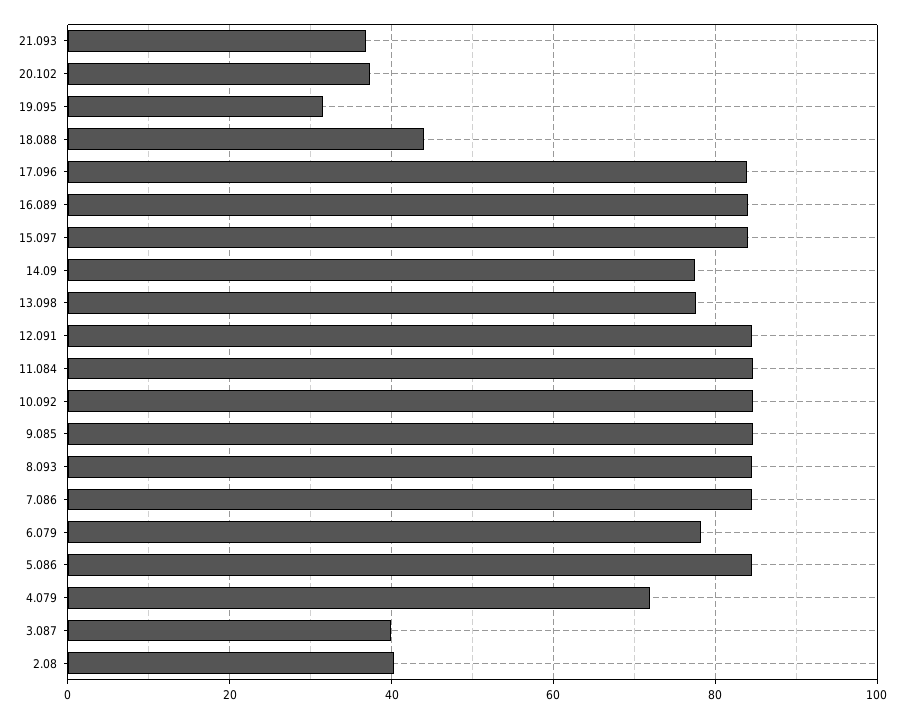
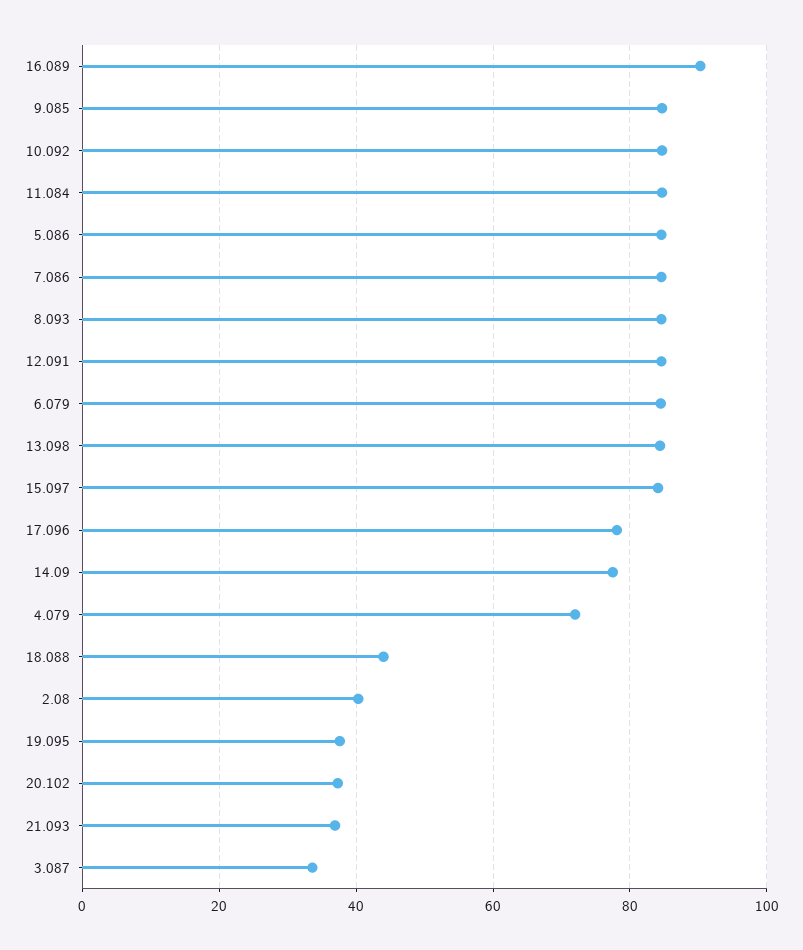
  {
    "21.093": 36,
    "20.102": 38,
-   "19.095": 32,
+   "19.095": 38,
    "18.088": 44,
-   "17.096": 84,
+   "17.096": 78,
-   "16.089": 84,
+   "16.089": 90,
    "15.097": 84,
    "14.09": 78,
-   "13.098": 78,
+   "13.098": 84,
    "12.091": 84,
    "11.084": 84,
    "10.092": 84,
    "9.085": 84,
    "8.093": 84,
    "7.086": 84,
-   "6.079": 78,
+   "6.079": 84,
    "5.086": 84,
    "4.079": 72,
-   "3.087": 40,
+   "3.087": 34,
    "2.08": 40
  }

